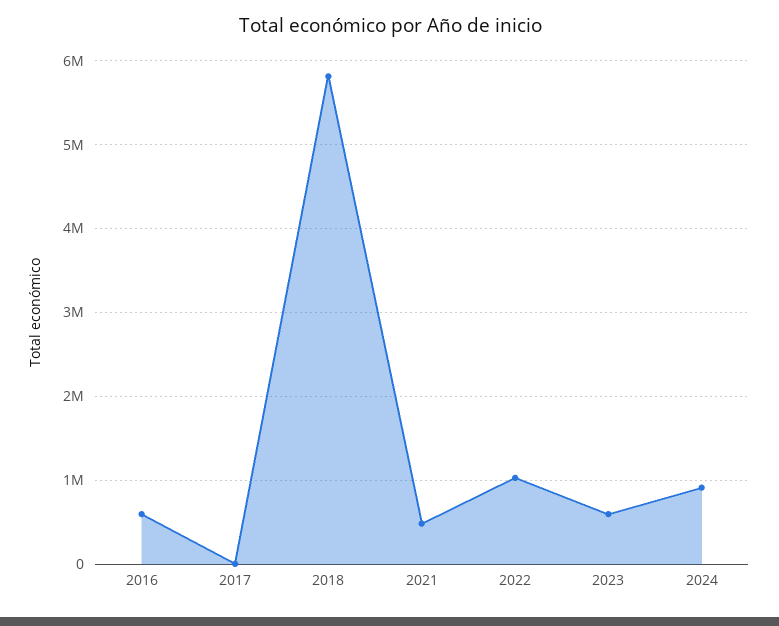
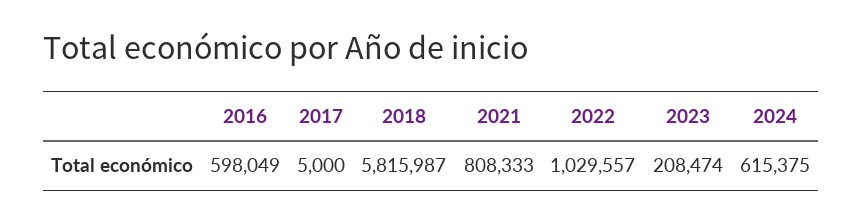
  {
    "2016": 598049,
    "2017": 5000,
    "2018": 5815987,
-   "2021": 500000,
+   "2021": 808333,
    "2022": 1029557,
-   "2023": 600000,
+   "2023": 208474,
-   "2024": 900000
+   "2024": 615375
  }

